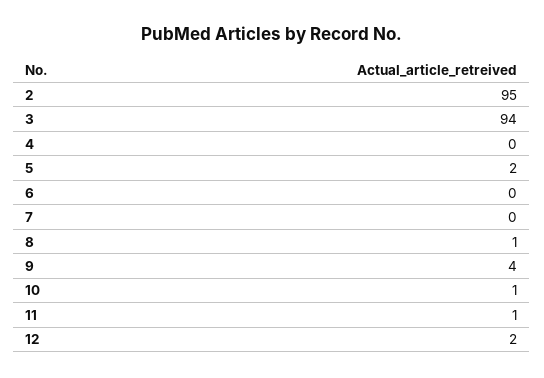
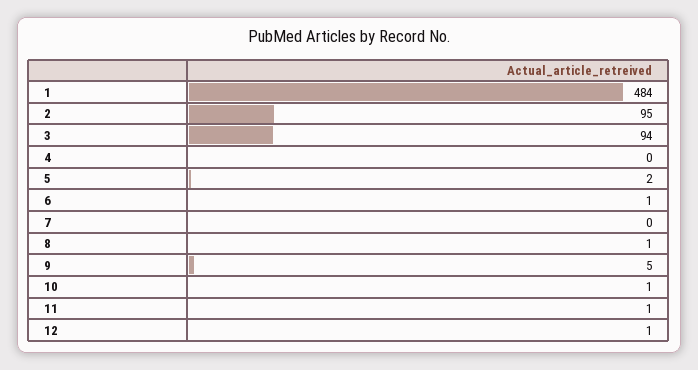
  {
    "2": 95,
    "3": 94,
    "4": 0,
    "5": 2,
-   "6": 0,
+   "6": 1,
    "7": 0,
    "8": 1,
-   "9": 4,
+   "9": 5,
    "10": 1,
    "11": 1,
-   "12": 2
+   "12": 1,
+   "1": 484
  }

